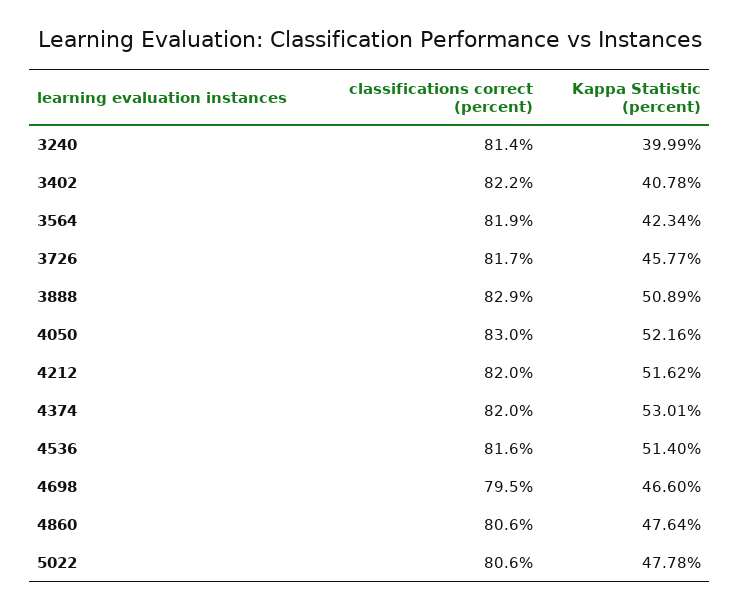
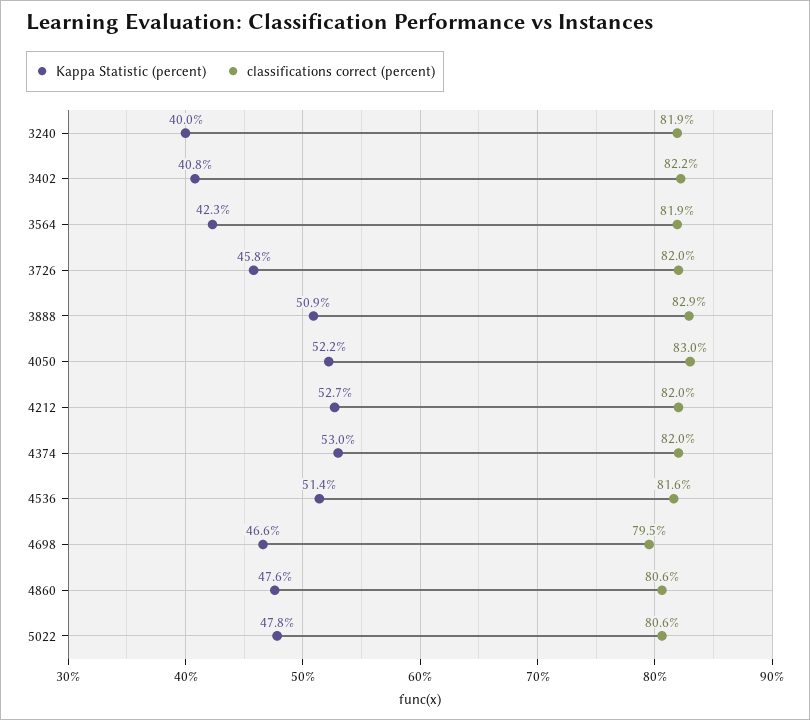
  {
    "classifications correct (percent)": {
-     "3240": 81.4,
+     "3240": 81.9,
      "3402": 82.2,
      "3564": 81.9,
-     "3726": 81.7,
+     "3726": 82,
      "3888": 82.9,
      "4050": 83,
      "4212": 82,
      "4374": 82,
      "4536": 81.6,
      "4698": 79.5,
      "4860": 80.6,
      "5022": 80.6
    },
    "Kappa Statistic (percent)": {
      "3240": 39.99,
      "3402": 40.78,
      "3564": 42.34,
      "3726": 45.77,
      "3888": 50.89,
      "4050": 52.16,
-     "4212": 51.62,
+     "4212": 52.7,
      "4374": 53.01,
      "4536": 51.4,
      "4698": 46.6,
      "4860": 47.64,
      "5022": 47.78
    }
  }

